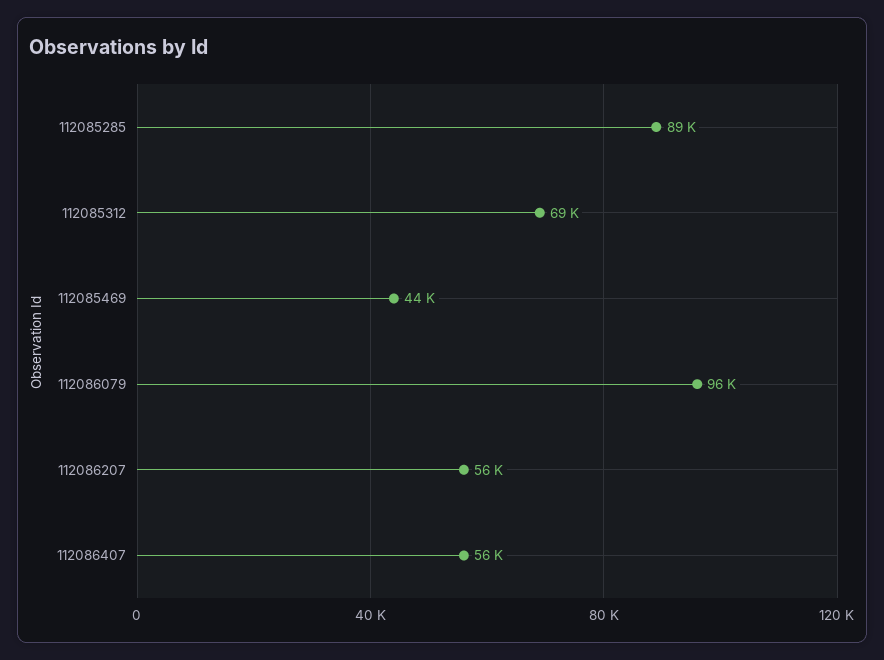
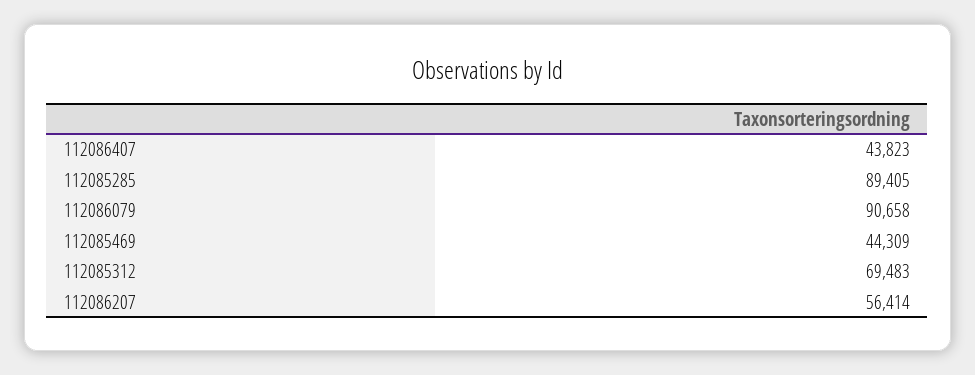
  {
    "112085285": 89405,
    "112085312": 69483,
    "112085469": 44309,
-   "112086079": 96000,
+   "112086079": 90658,
    "112086207": 56414,
-   "112086407": 56000
+   "112086407": 43823
  }

